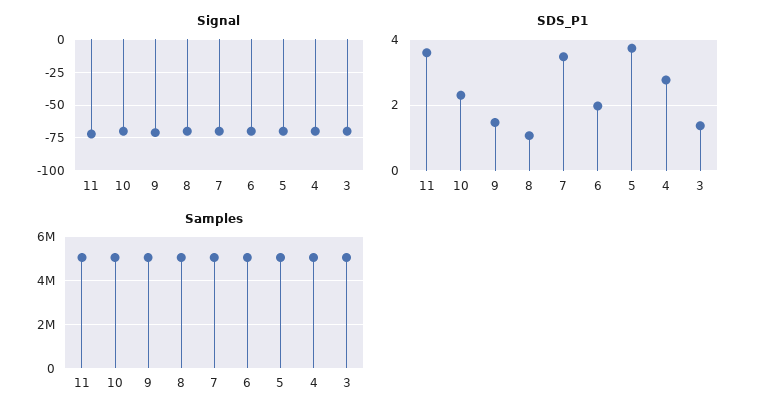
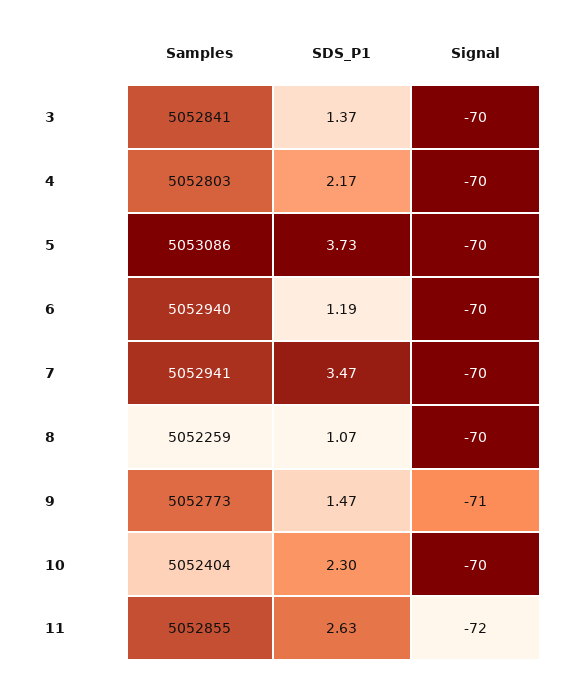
  {
    "Signal": {
      "11": -72,
      "10": -70,
      "9": -71,
      "8": -70,
      "7": -70,
      "6": -70,
      "5": -70,
      "4": -70,
      "3": -70
    },
    "SDS_P1": {
-     "11": 3.6,
+     "11": 2.63,
      "10": 2.3,
      "9": 1.47,
      "8": 1.07,
      "7": 3.47,
-     "6": 2,
+     "6": 1.19,
      "5": 3.73,
-     "4": 2.8,
+     "4": 2.17,
      "3": 1.37
    },
    "Samples": {
      "11": 5052855,
      "10": 5052404,
      "9": 5052773,
      "8": 5052259,
      "7": 5052941,
      "6": 5052940,
      "5": 5053086,
      "4": 5052803,
      "3": 5052841
    }
  }

